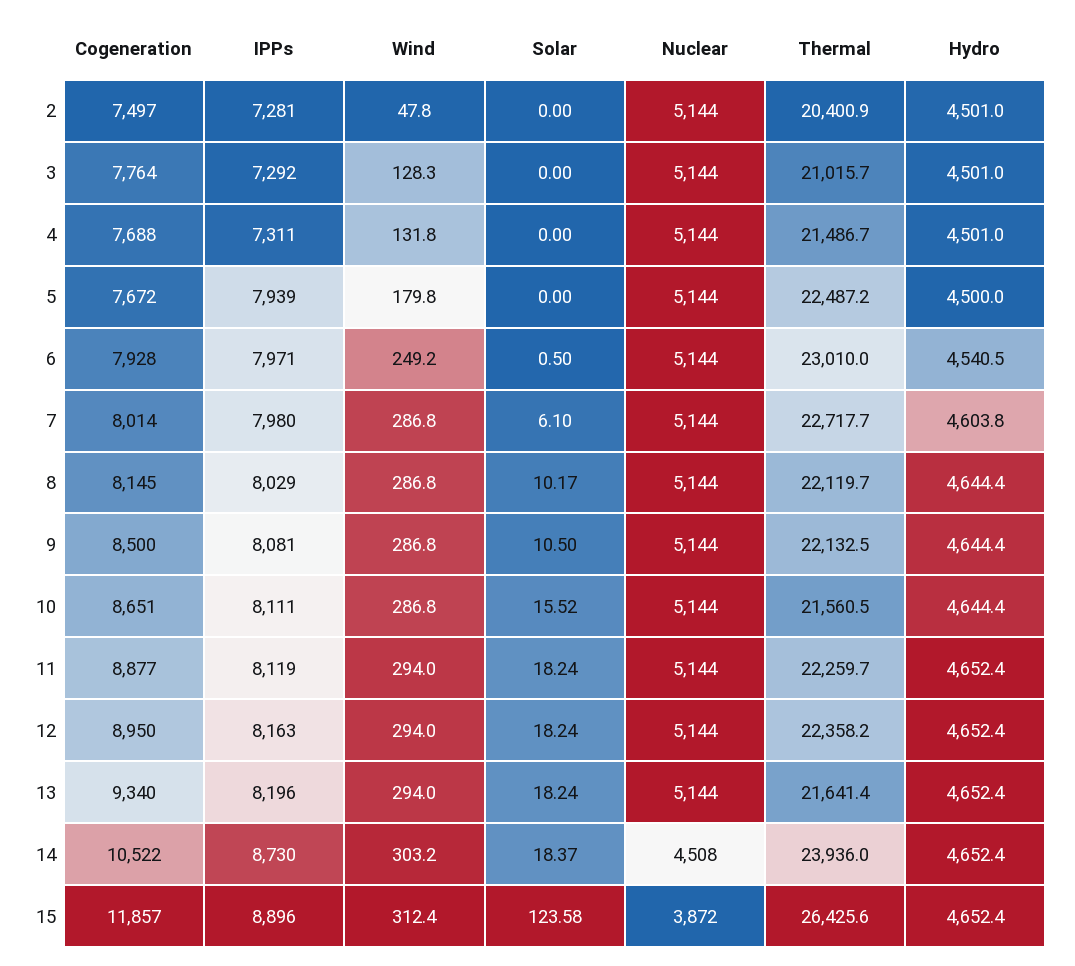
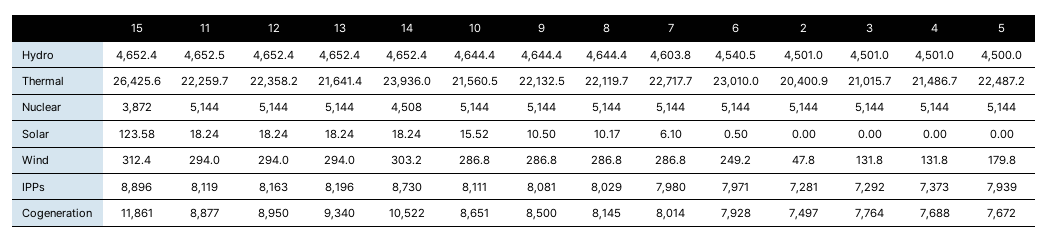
  {
    "Cogeneration": {
      "2": 7497,
      "3": 7764,
      "4": 7688,
      "5": 7672,
      "6": 7928,
      "7": 8014,
      "8": 8145,
      "9": 8500,
      "10": 8651,
      "11": 8877,
      "12": 8950,
      "13": 9340,
      "14": 10522,
-     "15": 11857
+     "15": 11861
    },
    "IPPs": {
      "2": 7281,
      "3": 7292,
-     "4": 7311,
+     "4": 7373,
      "5": 7939,
      "6": 7971,
      "7": 7980,
      "8": 8029,
      "9": 8081,
      "10": 8111,
      "11": 8119,
      "12": 8163,
      "13": 8196,
      "14": 8730,
      "15": 8896
    },
    "Wind": {
      "2": 47.8,
-     "3": 128.3,
+     "3": 131.8,
      "4": 131.8,
      "5": 179.8,
      "6": 249.2,
      "7": 286.8,
      "8": 286.8,
      "9": 286.8,
      "10": 286.8,
      "11": 294,
      "12": 294,
      "13": 294,
      "14": 303.2,
      "15": 312.4
    },
    "Solar": {
      "2": 0,
      "3": 0,
      "4": 0,
      "5": 0,
      "6": 0.5,
      "7": 6.1,
      "8": 10.17,
      "9": 10.5,
      "10": 15.52,
      "11": 18.24,
      "12": 18.24,
      "13": 18.24,
-     "14": 18.37,
+     "14": 18.24,
      "15": 123.58
    },
    "Nuclear": {
      "2": 5144,
      "3": 5144,
      "4": 5144,
      "5": 5144,
      "6": 5144,
      "7": 5144,
      "8": 5144,
      "9": 5144,
      "10": 5144,
      "11": 5144,
      "12": 5144,
      "13": 5144,
      "14": 4508,
      "15": 3872
    },
    "Thermal": {
      "2": 20400.9,
      "3": 21015.7,
      "4": 21486.7,
      "5": 22487.2,
      "6": 23010,
      "7": 22717.7,
      "8": 22119.7,
      "9": 22132.5,
      "10": 21560.5,
      "11": 22259.7,
      "12": 22358.2,
      "13": 21641.4,
      "14": 23936,
      "15": 26425.6
    },
    "Hydro": {
      "2": 4501,
      "3": 4501,
      "4": 4501,
      "5": 4500,
      "6": 4540.5,
      "7": 4603.8,
      "8": 4644.4,
      "9": 4644.4,
      "10": 4644.4,
-     "11": 4652.4,
+     "11": 4652.5,
      "12": 4652.4,
      "13": 4652.4,
      "14": 4652.4,
      "15": 4652.4
    }
  }

